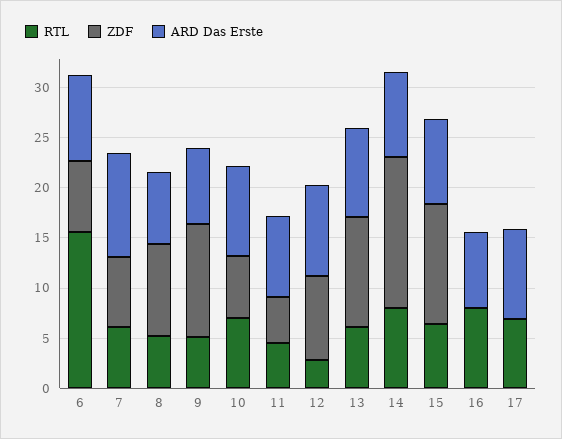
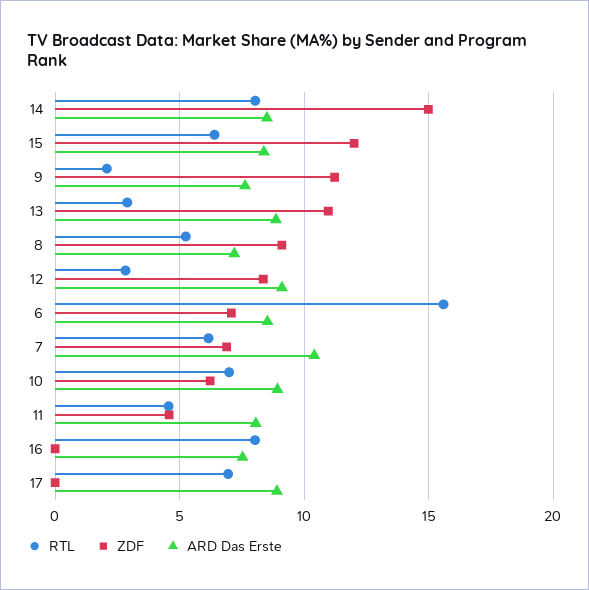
  {
    "RTL": {
      "6": 15.5,
      "7": 6,
      "8": 5.5,
-     "9": 5,
+     "9": 2,
      "10": 7,
      "11": 4.5,
      "12": 3,
-     "13": 6,
+     "13": 3,
      "14": 8,
      "15": 6.5,
      "16": 8,
      "17": 7
    },
    "ZDF": {
      "6": 7,
      "7": 7,
      "8": 9,
      "9": 11,
      "10": 6,
      "11": 4.5,
      "12": 8.5,
      "13": 11,
      "14": 15,
      "15": 12,
      "16": 0,
      "17": 0
    },
    "ARD Das Erste": {
      "6": 8.5,
      "7": 10.5,
      "8": 7,
      "9": 7.5,
      "10": 9,
      "11": 8,
      "12": 9,
      "13": 9,
      "14": 8.5,
      "15": 8.5,
      "16": 7.5,
      "17": 9
    }
  }

